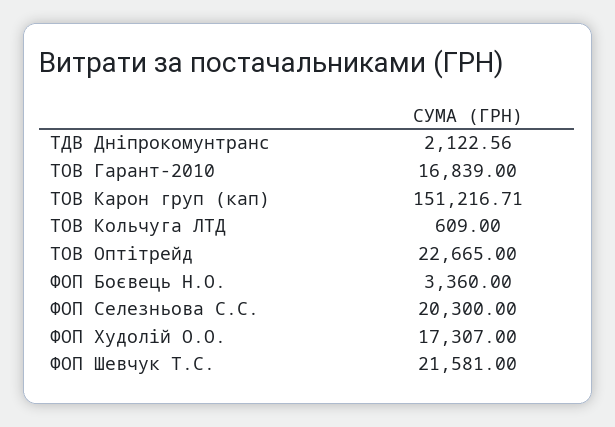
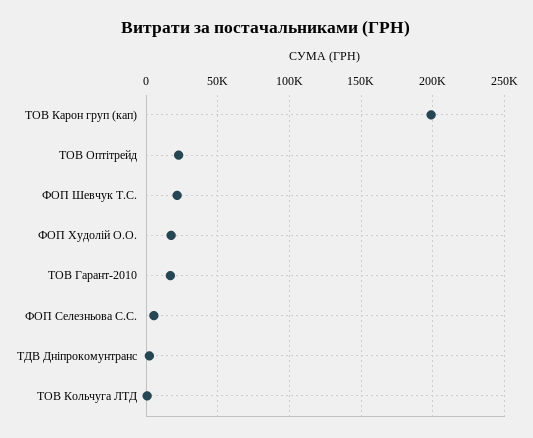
  {
    "ТДВ Дніпрокомунтранс": 2122.56,
    "ТОВ Гарант-2010": 16839,
-   "ТОВ Карон груп (кап)": 151216.71,
+   "ТОВ Карон груп (кап)": 200000,
    "ТОВ Кольчуга ЛТД": 609,
    "ТОВ Оптітрейд": 22665,
-   "ФОП Боєвець Н.О.": 3360,
-   "ФОП Селезньова С.С.": 20300,
+   "ФОП Селезньова С.С.": 5000,
    "ФОП Худолій О.О.": 17307,
    "ФОП Шевчук Т.С.": 21581
  }

